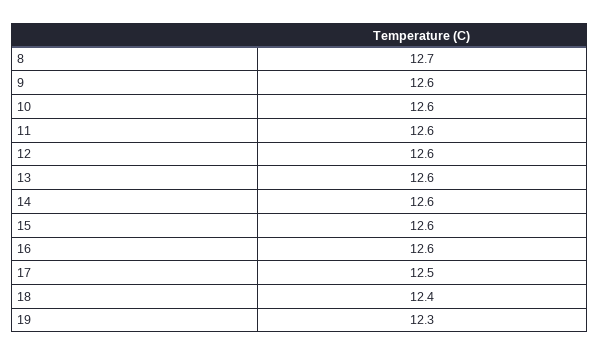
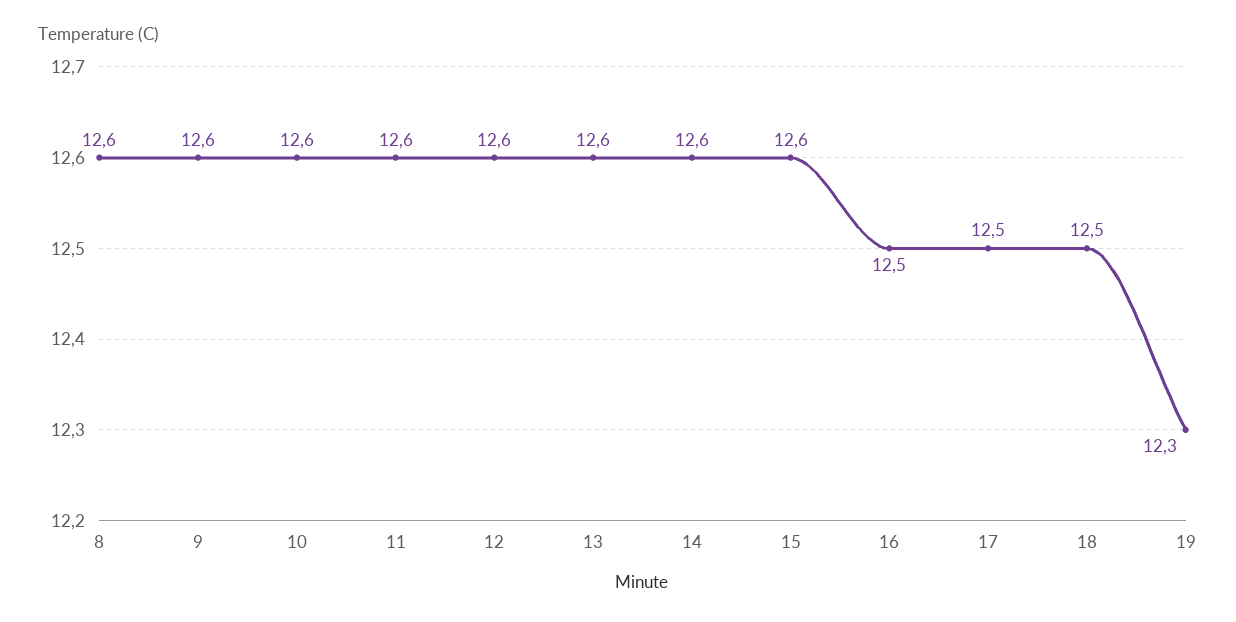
  {
-   "8": 12.7,
+   "8": 12.6,
    "9": 12.6,
    "10": 12.6,
    "11": 12.6,
    "12": 12.6,
    "13": 12.6,
    "14": 12.6,
    "15": 12.6,
-   "16": 12.6,
+   "16": 12.5,
    "17": 12.5,
-   "18": 12.4,
+   "18": 12.5,
    "19": 12.3
  }

